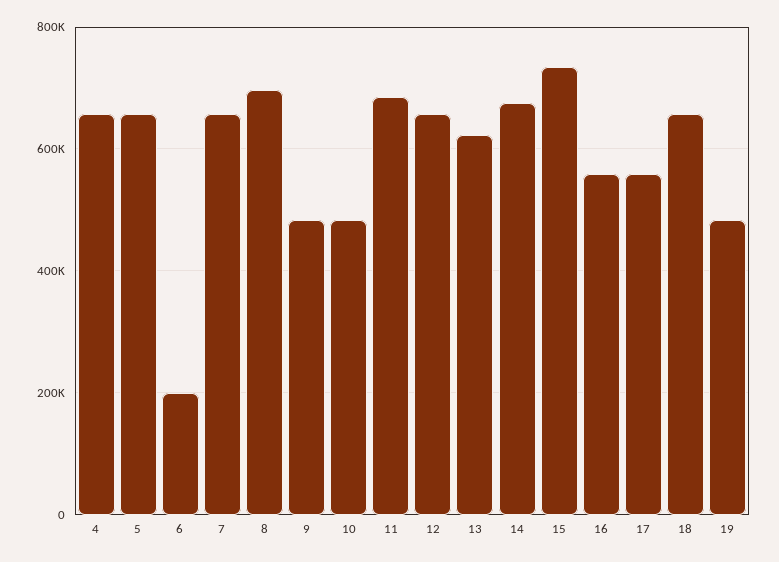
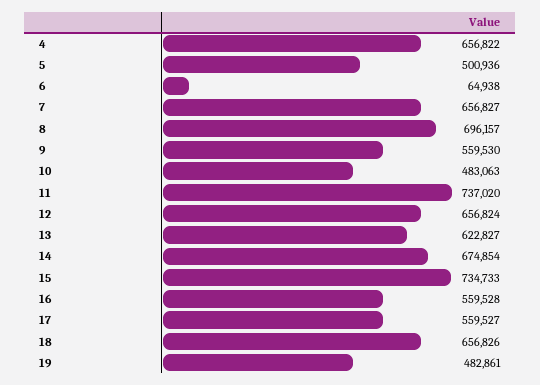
  {
    "4": 656822,
-   "5": 660000,
+   "5": 500936,
-   "6": 200000,
+   "6": 64938,
    "7": 656827,
    "8": 696157,
-   "9": 480000,
+   "9": 559530,
    "10": 483063,
-   "11": 680000,
+   "11": 737020,
    "12": 656824,
    "13": 622827,
    "14": 674854,
    "15": 734733,
    "16": 559528,
    "17": 559527,
    "18": 656826,
    "19": 482861
  }

